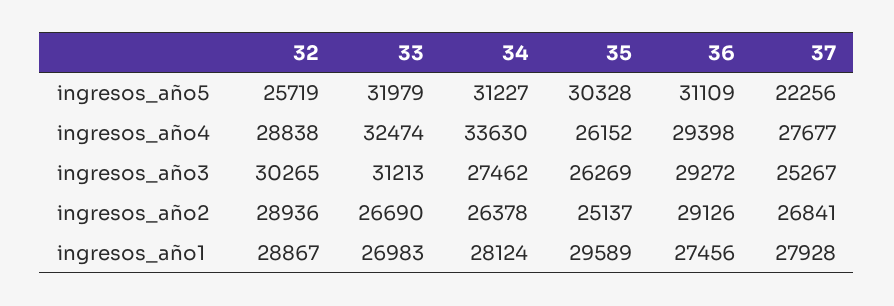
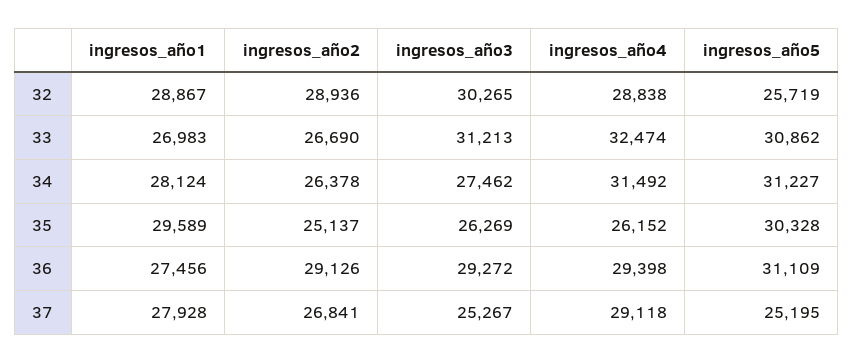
  {
    "32": {
      "ingresos_año5": 25719,
      "ingresos_año4": 28838,
      "ingresos_año3": 30265,
      "ingresos_año2": 28936,
      "ingresos_año1": 28867
    },
    "33": {
-     "ingresos_año5": 31979,
+     "ingresos_año5": 30862,
      "ingresos_año4": 32474,
      "ingresos_año3": 31213,
      "ingresos_año2": 26690,
      "ingresos_año1": 26983
    },
    "34": {
      "ingresos_año5": 31227,
-     "ingresos_año4": 33630,
+     "ingresos_año4": 31492,
      "ingresos_año3": 27462,
      "ingresos_año2": 26378,
      "ingresos_año1": 28124
    },
    "35": {
      "ingresos_año5": 30328,
      "ingresos_año4": 26152,
      "ingresos_año3": 26269,
      "ingresos_año2": 25137,
      "ingresos_año1": 29589
    },
    "36": {
      "ingresos_año5": 31109,
      "ingresos_año4": 29398,
      "ingresos_año3": 29272,
      "ingresos_año2": 29126,
      "ingresos_año1": 27456
    },
    "37": {
-     "ingresos_año5": 22256,
+     "ingresos_año5": 25195,
-     "ingresos_año4": 27677,
+     "ingresos_año4": 29118,
      "ingresos_año3": 25267,
      "ingresos_año2": 26841,
      "ingresos_año1": 27928
    }
  }

